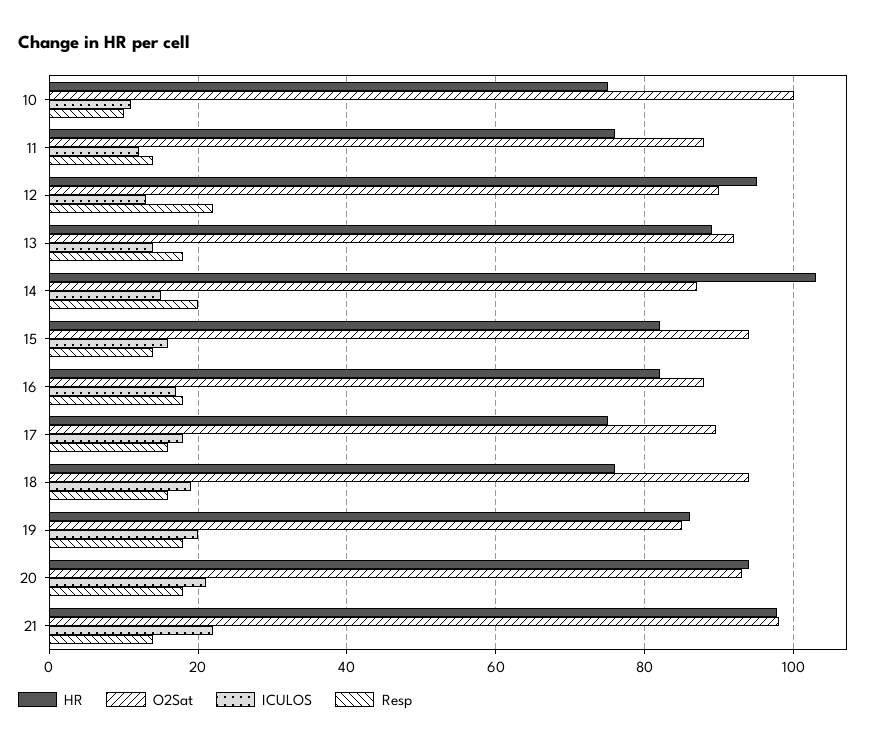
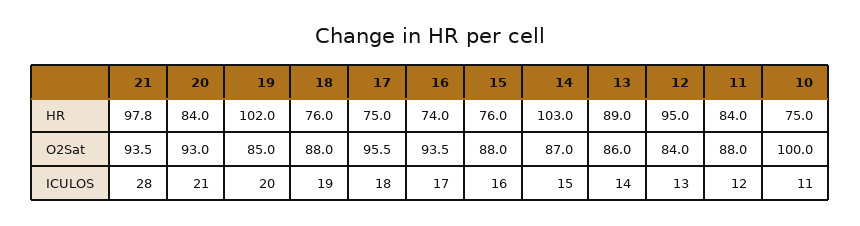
  {
    "HR": {
      "10": 75,
-     "11": 76,
+     "11": 84,
      "12": 95,
      "13": 89,
      "14": 103,
-     "15": 82,
+     "15": 76,
-     "16": 82,
+     "16": 74,
      "17": 75,
      "18": 76,
-     "19": 86,
+     "19": 102,
-     "20": 94,
+     "20": 84,
      "21": 97.8
    },
    "O2Sat": {
      "10": 100,
      "11": 88,
-     "12": 90,
+     "12": 84,
-     "13": 92,
+     "13": 86,
      "14": 87,
-     "15": 94,
+     "15": 88,
-     "16": 88,
+     "16": 93.5,
-     "17": 90,
+     "17": 95.5,
-     "18": 94,
+     "18": 88,
      "19": 85,
      "20": 93,
-     "21": 98
+     "21": 93.5
    },
    "ICULOS": {
      "10": 11,
      "11": 12,
      "12": 13,
      "13": 14,
      "14": 15,
      "15": 16,
      "16": 17,
      "17": 18,
      "18": 19,
      "19": 20,
      "20": 21,
-     "21": 22
+     "21": 28
-   },
+   }
-   "Resp": {
-     "10": 10,
-     "11": 14,
-     "12": 22,
-     "13": 18,
-     "14": 20,
-     "15": 14,
-     "16": 18,
-     "17": 16,
-     "18": 16,
-     "19": 18,
-     "20": 18,
-     "21": 14
-   }
  }

